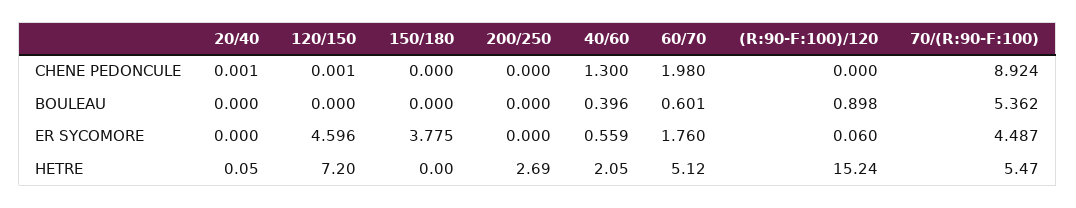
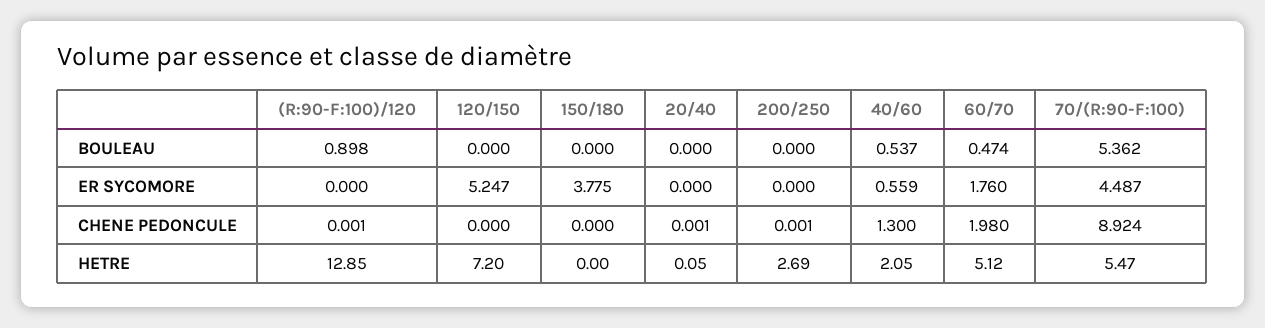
  {
    "20/40": {
      "CHENE PEDONCULE": 0.001,
      "BOULEAU": 0,
      "ER SYCOMORE": 0,
      "HETRE": 0.05
    },
    "120/150": {
-     "CHENE PEDONCULE": 0.001,
+     "CHENE PEDONCULE": 0,
      "BOULEAU": 0,
-     "ER SYCOMORE": 4.596,
+     "ER SYCOMORE": 5.247,
      "HETRE": 7.2
    },
    "150/180": {
      "CHENE PEDONCULE": 0,
      "BOULEAU": 0,
      "ER SYCOMORE": 3.775,
      "HETRE": 0
    },
    "200/250": {
-     "CHENE PEDONCULE": 0,
+     "CHENE PEDONCULE": 0.001,
      "BOULEAU": 0,
      "ER SYCOMORE": 0,
      "HETRE": 2.69
    },
    "40/60": {
      "CHENE PEDONCULE": 1.3,
-     "BOULEAU": 0.396,
+     "BOULEAU": 0.537,
      "ER SYCOMORE": 0.559,
      "HETRE": 2.05
    },
    "60/70": {
      "CHENE PEDONCULE": 1.98,
-     "BOULEAU": 0.601,
+     "BOULEAU": 0.474,
      "ER SYCOMORE": 1.76,
      "HETRE": 5.12
    },
    "(R:90-F:100)/120": {
-     "CHENE PEDONCULE": 0,
+     "CHENE PEDONCULE": 0.001,
      "BOULEAU": 0.898,
-     "ER SYCOMORE": 0.06,
+     "ER SYCOMORE": 0,
-     "HETRE": 15.24
+     "HETRE": 12.85
    },
    "70/(R:90-F:100)": {
      "CHENE PEDONCULE": 8.924,
      "BOULEAU": 5.362,
      "ER SYCOMORE": 4.487,
      "HETRE": 5.47
    }
  }

